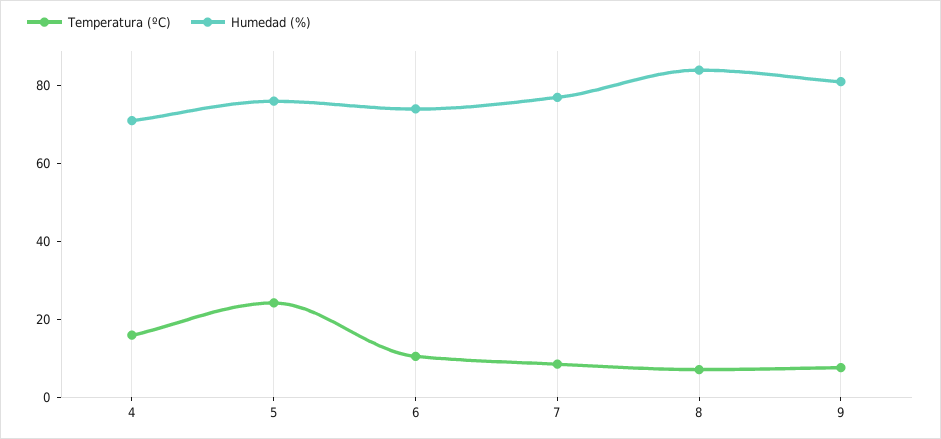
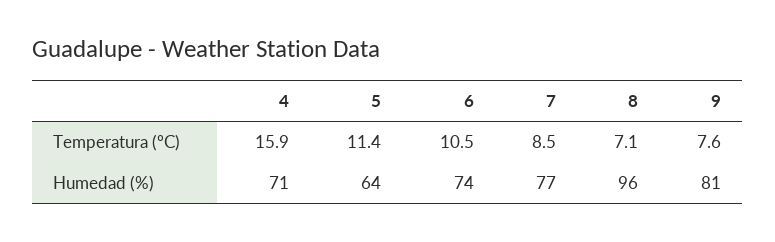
  {
    "Temperatura (ºC)": {
      "4": 15.9,
-     "5": 25,
+     "5": 11.4,
      "6": 10.5,
      "7": 8.5,
      "8": 7.1,
      "9": 7.6
    },
    "Humedad (%)": {
      "4": 71,
-     "5": 75,
+     "5": 64,
      "6": 74,
      "7": 77,
-     "8": 85,
+     "8": 96,
      "9": 81
    }
  }

